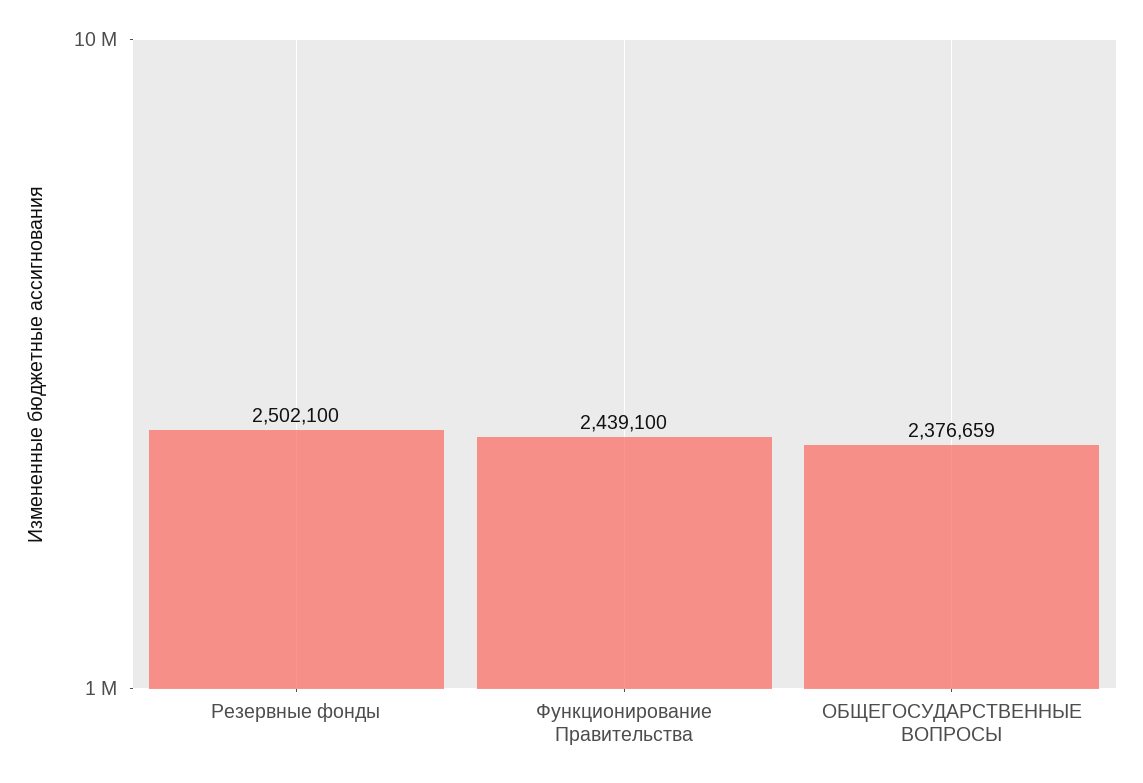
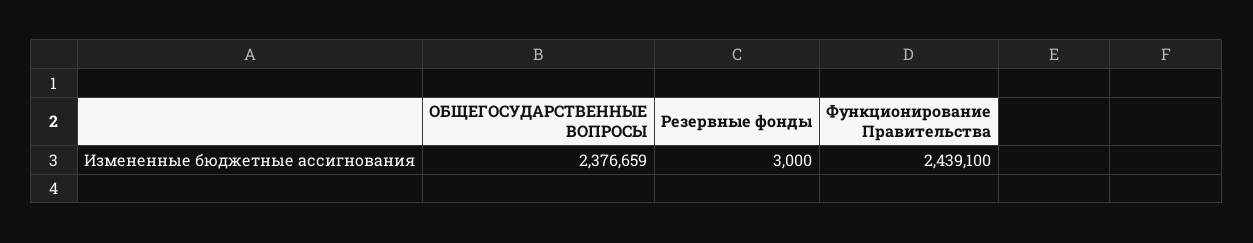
  {
-   "Резервные фонды": 2502100,
+   "Резервные фонды": 3000,
    "Функционирование Правительства": 2439100,
    "ОБЩЕГОСУДАРСТВЕННЫЕ ВОПРОСЫ": 2376659
  }

